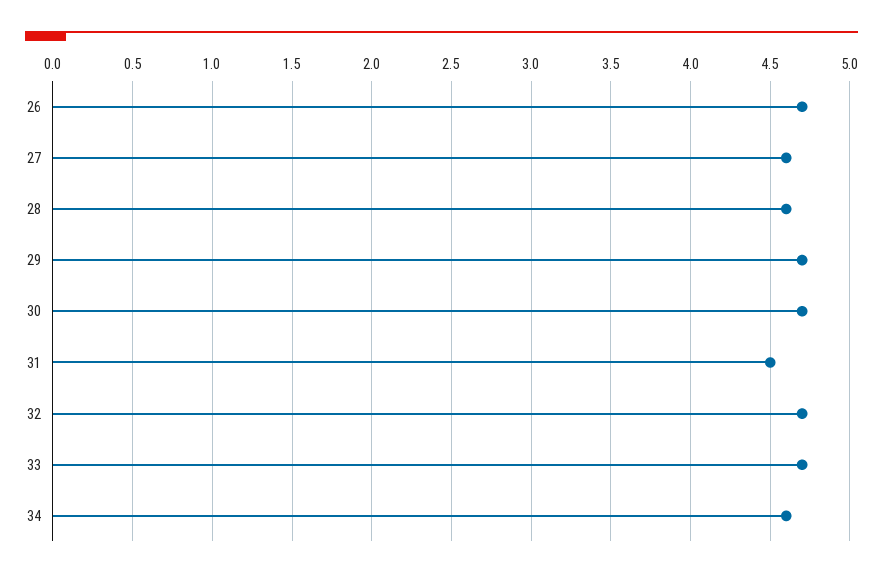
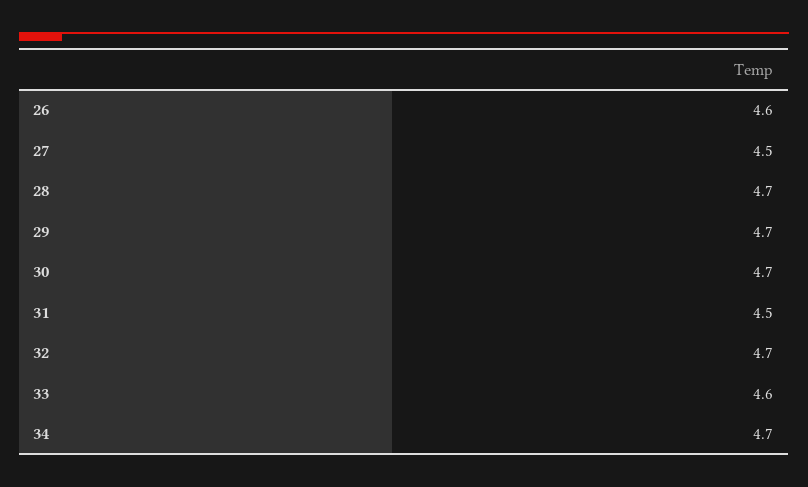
  {
-   "26": 4.7,
+   "26": 4.6,
-   "27": 4.6,
+   "27": 4.5,
-   "28": 4.6,
+   "28": 4.7,
    "29": 4.7,
    "30": 4.7,
    "31": 4.5,
    "32": 4.7,
-   "33": 4.7,
+   "33": 4.6,
-   "34": 4.6
+   "34": 4.7
  }

